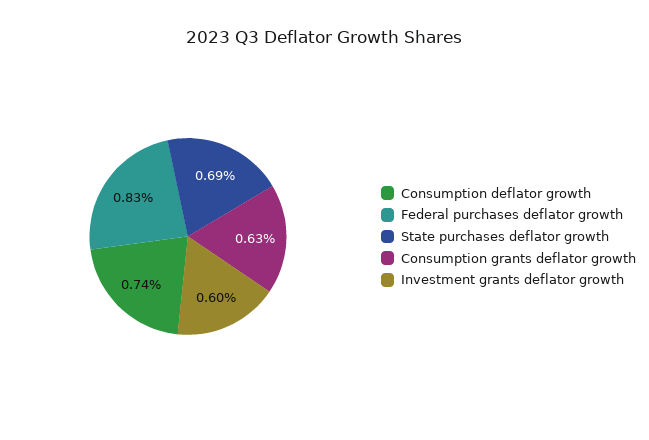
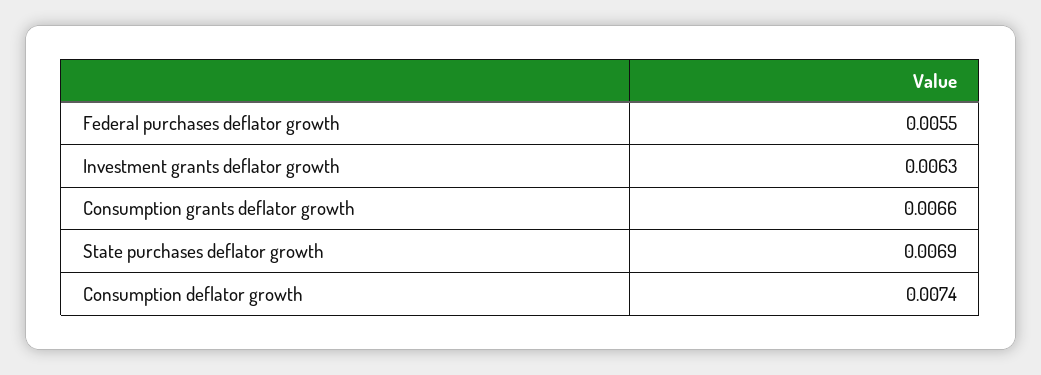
  {
    "Consumption deflator growth": 0.0074,
-   "Federal purchases deflator growth": 0.0083,
+   "Federal purchases deflator growth": 0.0055,
    "State purchases deflator growth": 0.0069,
-   "Consumption grants deflator growth": 0.0063,
+   "Consumption grants deflator growth": 0.0066,
-   "Investment grants deflator growth": 0.006
+   "Investment grants deflator growth": 0.0063
  }

